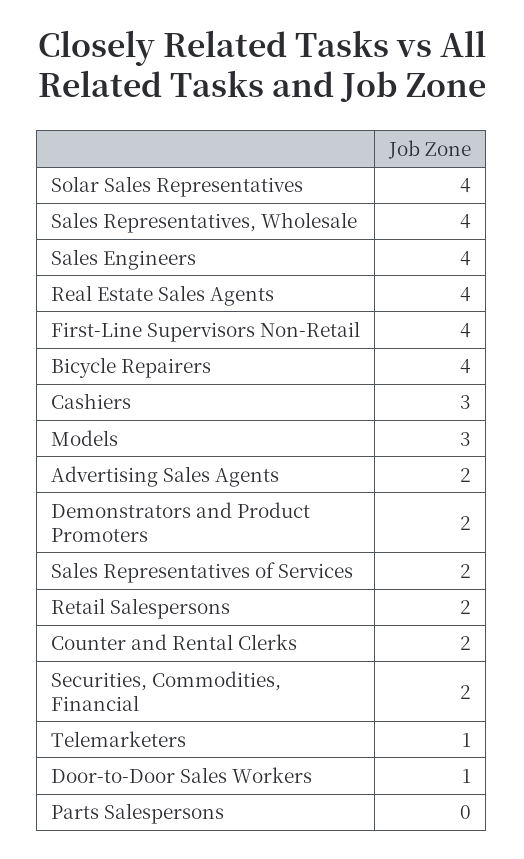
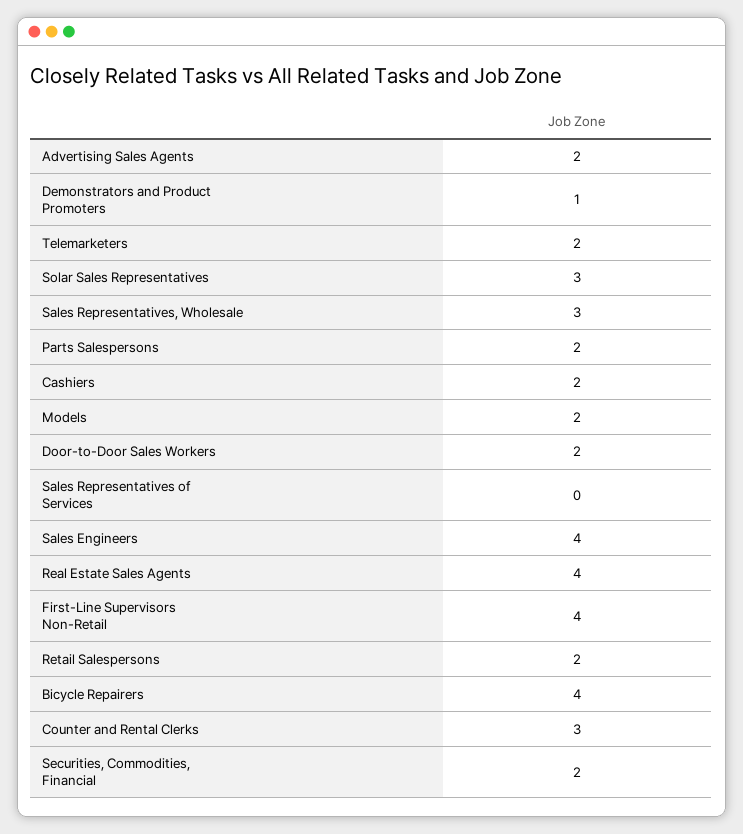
  {
-   "Solar Sales Representatives": 4,
+   "Solar Sales Representatives": 3,
-   "Sales Representatives, Wholesale": 4,
+   "Sales Representatives, Wholesale": 3,
    "Sales Engineers": 4,
    "Real Estate Sales Agents": 4,
    "First-Line Supervisors Non-Retail": 4,
    "Bicycle Repairers": 4,
-   "Cashiers": 3,
+   "Cashiers": 2,
-   "Models": 3,
+   "Models": 2,
    "Advertising Sales Agents": 2,
-   "Demonstrators and Product Promoters": 2,
+   "Demonstrators and Product Promoters": 1,
-   "Sales Representatives of Services": 2,
+   "Sales Representatives of Services": 0,
    "Retail Salespersons": 2,
-   "Counter and Rental Clerks": 2,
+   "Counter and Rental Clerks": 3,
    "Securities, Commodities, Financial": 2,
-   "Telemarketers": 1,
+   "Telemarketers": 2,
-   "Door-to-Door Sales Workers": 1,
+   "Door-to-Door Sales Workers": 2,
-   "Parts Salespersons": 0
+   "Parts Salespersons": 2
  }

